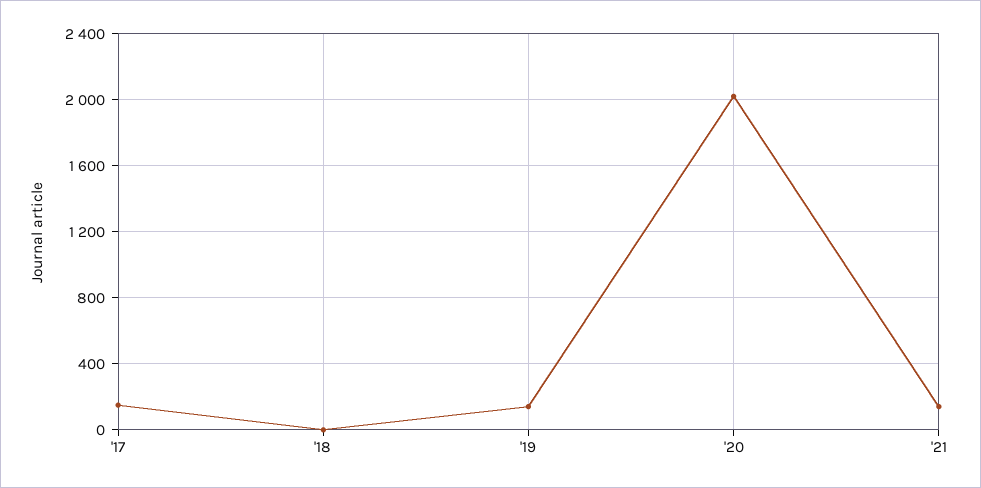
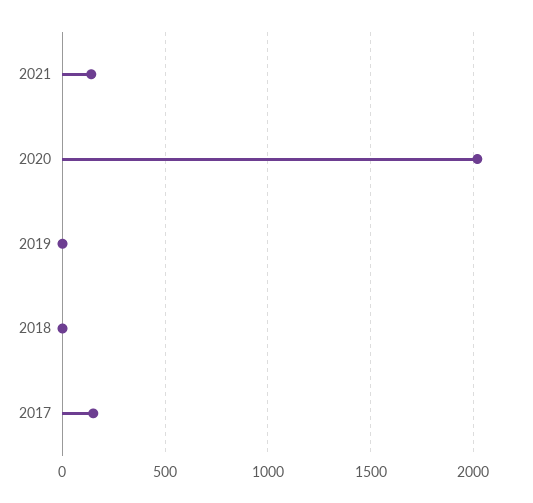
  {
    "'17": 150,
    "'18": 0,
-   "'19": 150,
+   "'19": 0,
    "'20": 2000,
    "'21": 150
  }

